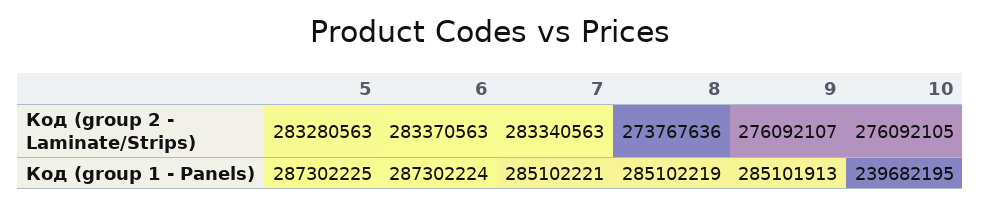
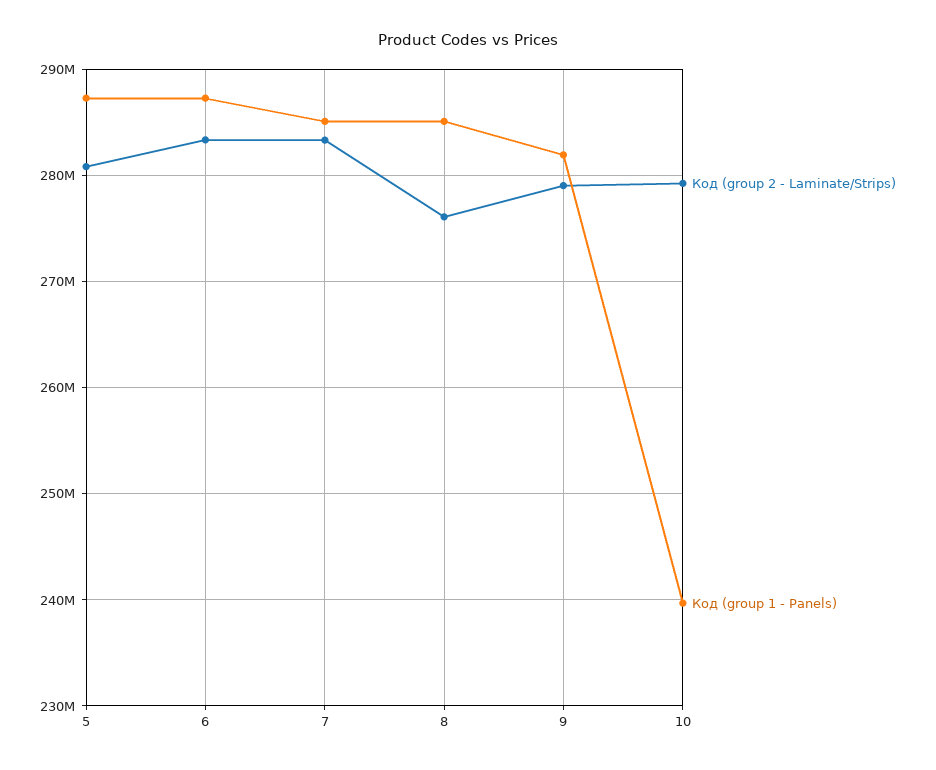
  {
    "Код (group 2 - Laminate/Strips)": {
-     "5": 283280563,
+     "5": 281000000,
      "6": 283370563,
      "7": 283340563,
-     "8": 273767636,
+     "8": 276000000,
-     "9": 276092107,
+     "9": 279000000,
-     "10": 276092105
+     "10": 279000000
    },
    "Код (group 1 - Panels)": {
      "5": 287302225,
      "6": 287302224,
      "7": 285102221,
      "8": 285102219,
-     "9": 285101913,
+     "9": 282000000,
      "10": 239682195
    }
  }

